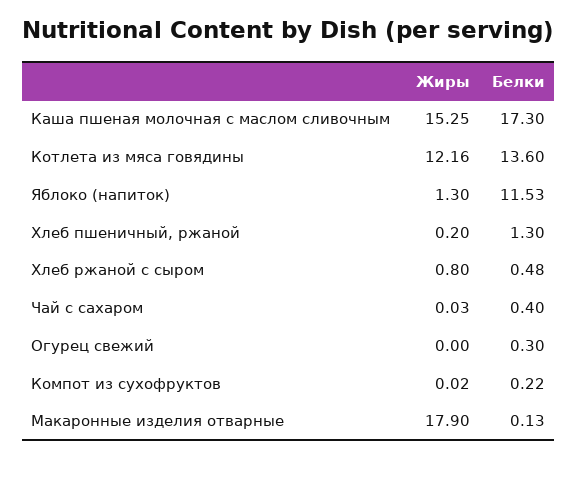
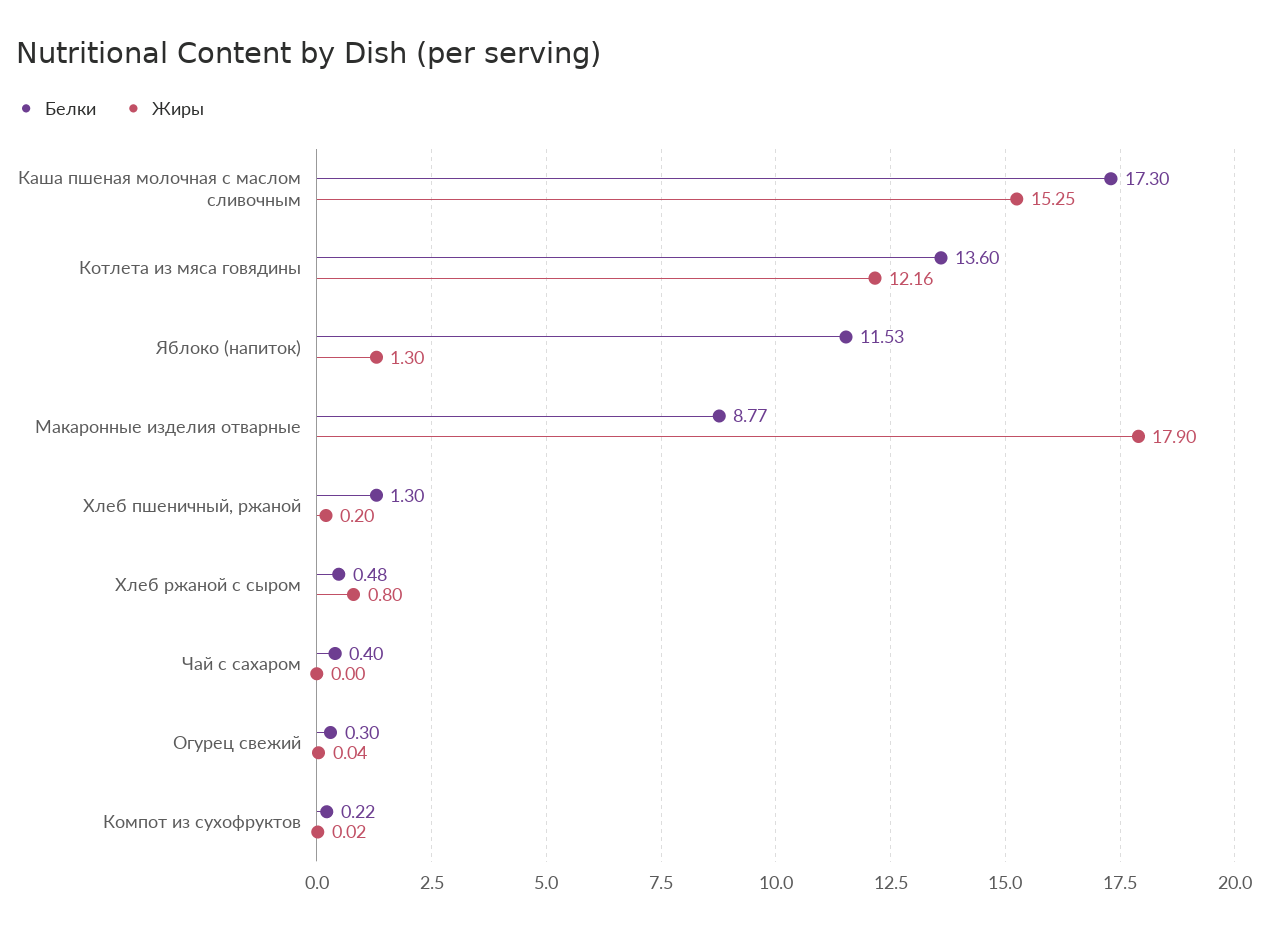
  {
    "Жиры": {
      "Каша пшеная молочная с маслом сливочным": 15.25,
      "Котлета из мяса говядины": 12.16,
      "Яблоко (напиток)": 1.3,
      "Хлеб пшеничный, ржаной": 0.2,
      "Хлеб ржаной с сыром": 0.8,
-     "Чай с сахаром": 0.03,
+     "Чай с сахаром": 0,
-     "Огурец свежий": 0,
+     "Огурец свежий": 0.04,
      "Компот из сухофруктов": 0.02,
      "Макаронные изделия отварные": 17.9
    },
    "Белки": {
      "Каша пшеная молочная с маслом сливочным": 17.3,
      "Котлета из мяса говядины": 13.6,
      "Яблоко (напиток)": 11.53,
      "Хлеб пшеничный, ржаной": 1.3,
      "Хлеб ржаной с сыром": 0.48,
      "Чай с сахаром": 0.4,
      "Огурец свежий": 0.3,
      "Компот из сухофруктов": 0.22,
-     "Макаронные изделия отварные": 0.13
+     "Макаронные изделия отварные": 8.77
    }
  }

